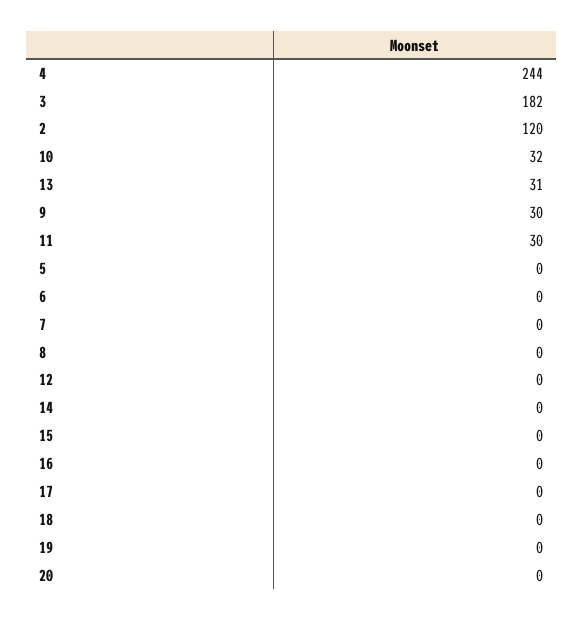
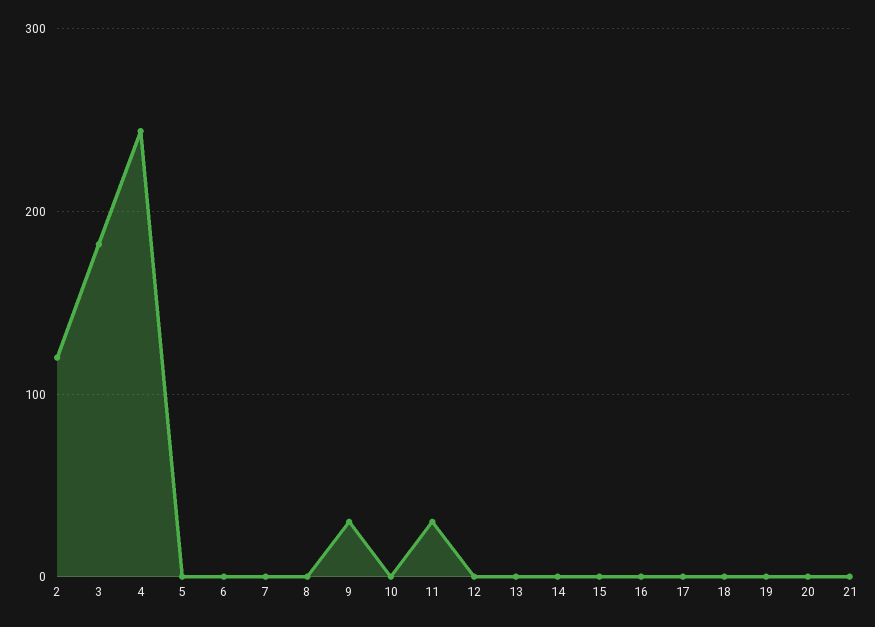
  {
    "4": 244,
    "3": 182,
    "2": 120,
-   "10": 32,
+   "10": 0,
-   "13": 31,
+   "13": 0,
    "9": 30,
    "11": 30,
    "5": 0,
    "6": 0,
    "7": 0,
    "8": 0,
    "12": 0,
    "14": 0,
    "15": 0,
    "16": 0,
    "17": 0,
    "18": 0,
    "19": 0,
-   "20": 0
+   "20": 0,
+   "21": 0
  }

